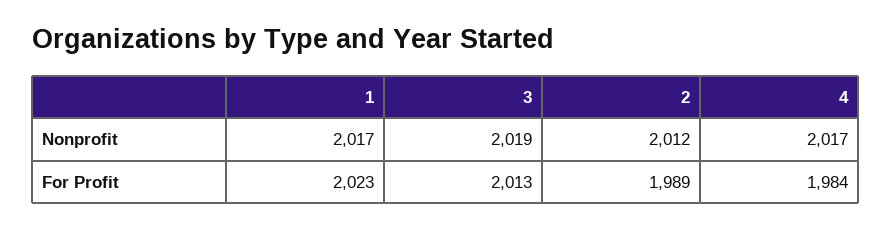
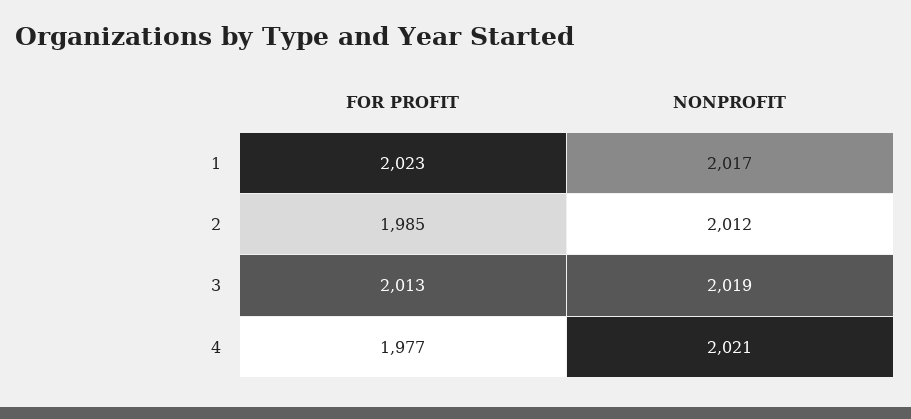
  {
    "1": {
      "Nonprofit": 2017,
      "For Profit": 2023
    },
    "3": {
      "Nonprofit": 2019,
      "For Profit": 2013
    },
    "2": {
      "Nonprofit": 2012,
-     "For Profit": 1989
+     "For Profit": 1985
    },
    "4": {
-     "Nonprofit": 2017,
+     "Nonprofit": 2021,
-     "For Profit": 1984
+     "For Profit": 1977
    }
  }

